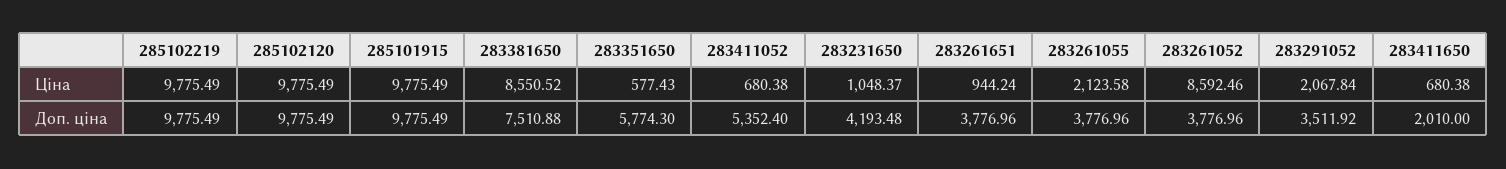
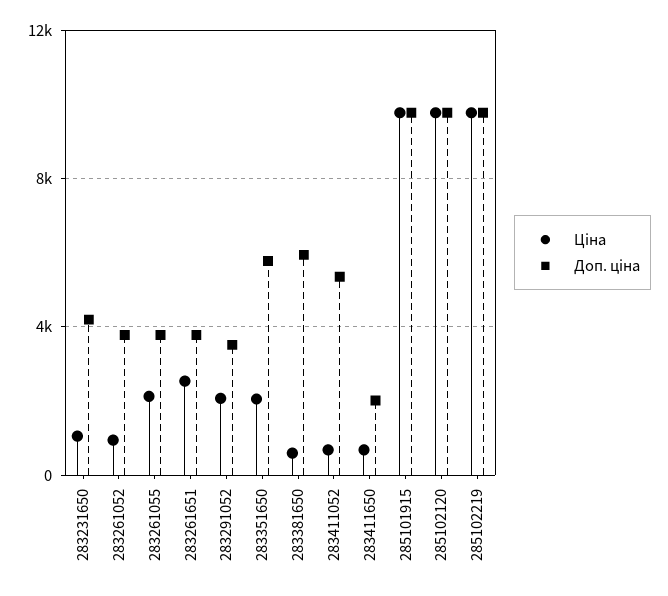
  {
    "Ціна": {
      "285102219": 9775.49,
      "285102120": 9775.49,
      "285101915": 9775.49,
-     "283381650": 8550.52,
+     "283381650": 500,
-     "283351650": 577.43,
+     "283351650": 2000,
      "283411052": 680.38,
      "283231650": 1048.37,
-     "283261651": 944.24,
+     "283261651": 2500,
      "283261055": 2123.58,
-     "283261052": 8592.46,
+     "283261052": 1000,
      "283291052": 2067.84,
      "283411650": 680.38
    },
    "Доп. ціна": {
      "285102219": 9775.49,
      "285102120": 9775.49,
      "285101915": 9775.49,
-     "283381650": 7510.88,
+     "283381650": 6000,
      "283351650": 5774.3,
      "283411052": 5352.4,
      "283231650": 4193.48,
      "283261651": 3776.96,
      "283261055": 3776.96,
      "283261052": 3776.96,
      "283291052": 3511.92,
      "283411650": 2010
    }
  }

